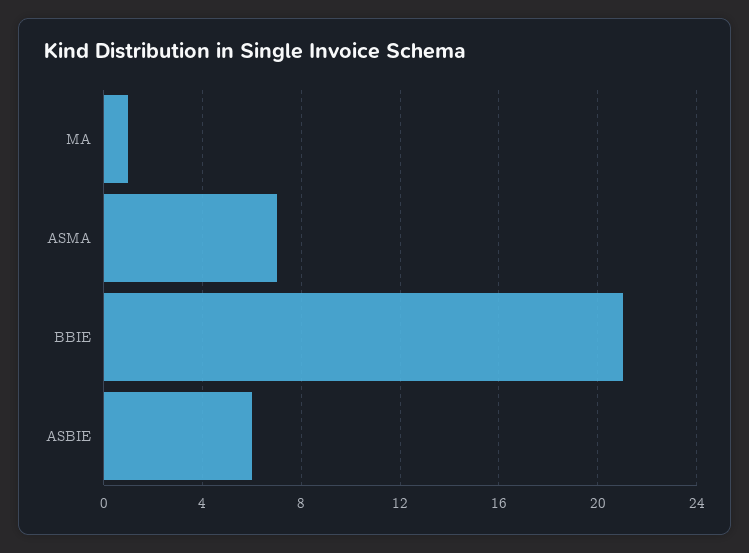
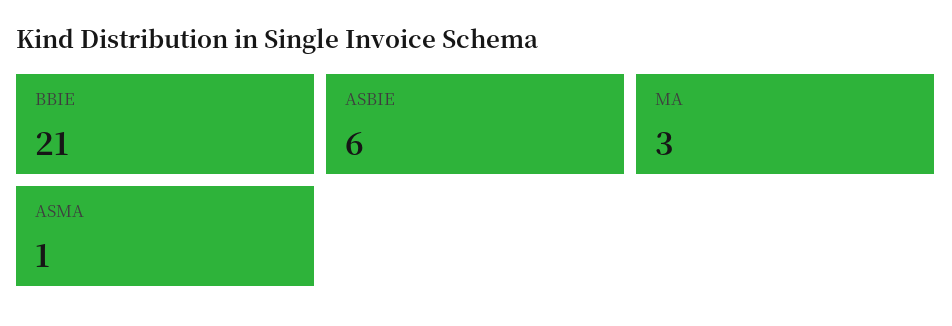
  {
-   "MA": 1,
+   "MA": 3,
-   "ASMA": 7,
+   "ASMA": 1,
    "BBIE": 21,
    "ASBIE": 6
  }

